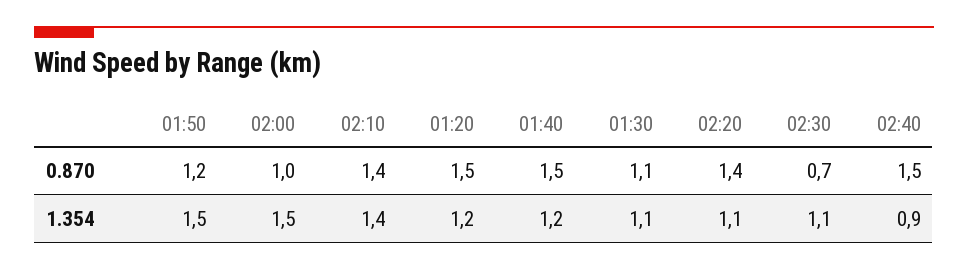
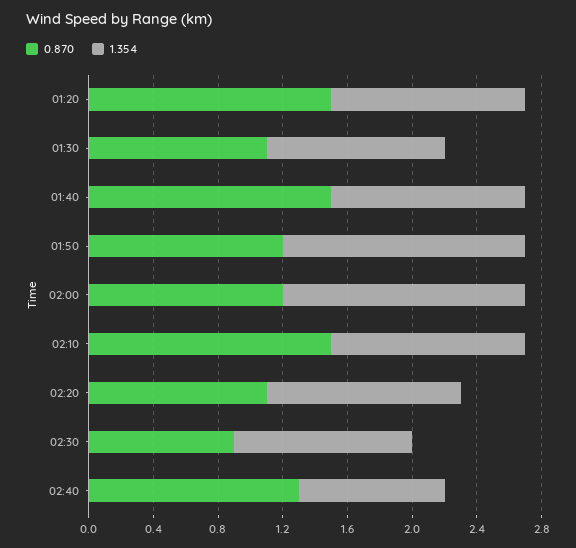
  {
    "0.870": {
      "01:50": 1.2,
-     "02:00": 1,
+     "02:00": 1.2,
-     "02:10": 1.4,
+     "02:10": 1.5,
      "01:20": 1.5,
      "01:40": 1.5,
      "01:30": 1.1,
-     "02:20": 1.4,
+     "02:20": 1.1,
-     "02:30": 0.7,
+     "02:30": 0.9,
-     "02:40": 1.5
+     "02:40": 1.3
    },
    "1.354": {
      "01:50": 1.5,
      "02:00": 1.5,
-     "02:10": 1.4,
+     "02:10": 1.2,
      "01:20": 1.2,
      "01:40": 1.2,
      "01:30": 1.1,
-     "02:20": 1.1,
+     "02:20": 1.2,
      "02:30": 1.1,
      "02:40": 0.9
    }
  }

